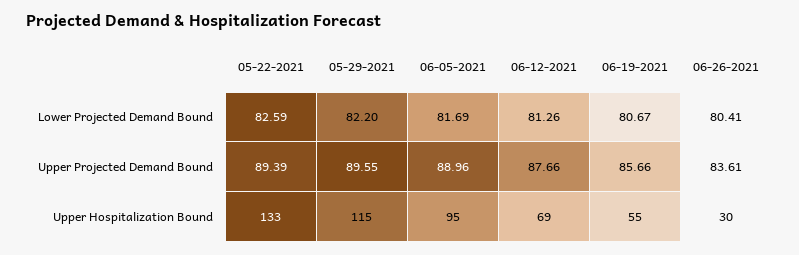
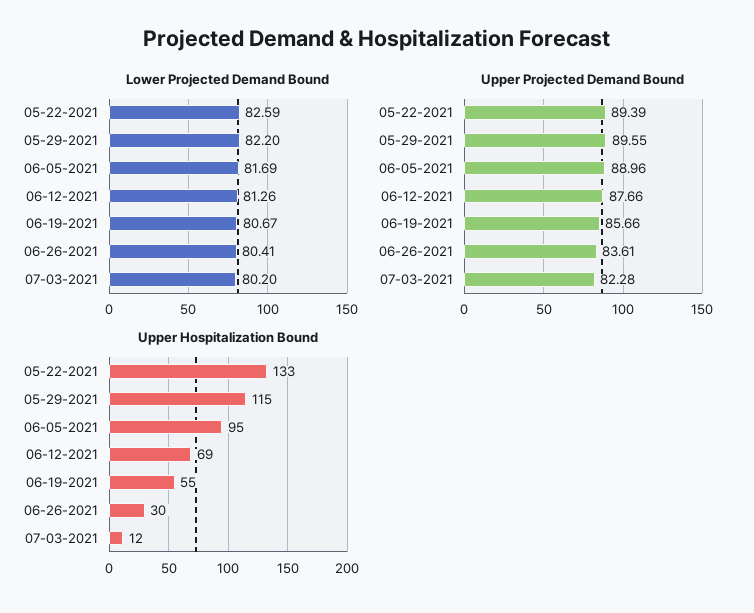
  {
    "Lower Projected Demand Bound": {
      "05-22-2021": 82.59,
      "05-29-2021": 82.2,
      "06-05-2021": 81.69,
      "06-12-2021": 81.26,
      "06-19-2021": 80.67,
-     "06-26-2021": 80.41
+     "06-26-2021": 80.41,
+     "07-03-2021": 80.2
    },
    "Upper Projected Demand Bound": {
      "05-22-2021": 89.39,
      "05-29-2021": 89.55,
      "06-05-2021": 88.96,
      "06-12-2021": 87.66,
      "06-19-2021": 85.66,
-     "06-26-2021": 83.61
+     "06-26-2021": 83.61,
+     "07-03-2021": 82.28
    },
    "Upper Hospitalization Bound": {
      "05-22-2021": 133,
      "05-29-2021": 115,
      "06-05-2021": 95,
      "06-12-2021": 69,
      "06-19-2021": 55,
-     "06-26-2021": 30
+     "06-26-2021": 30,
+     "07-03-2021": 12
    }
  }

